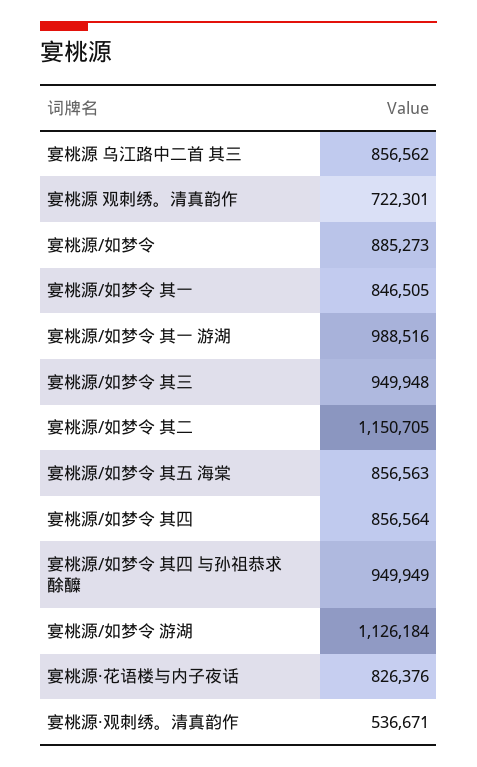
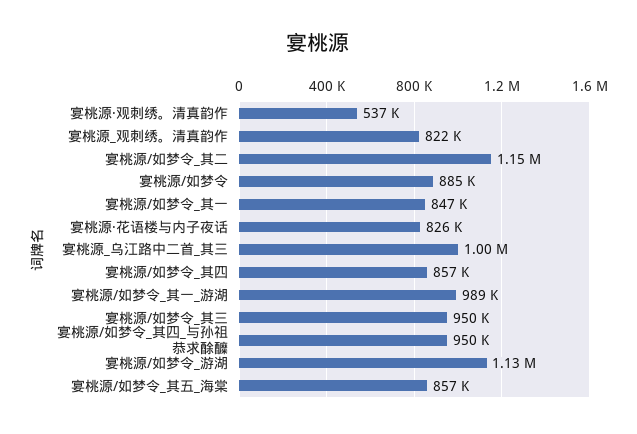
  {
-   "宴桃源 乌江路中二首 其三": 856562,
+   "宴桃源 乌江路中二首 其三": 1000000,
-   "宴桃源 观刺绣。清真韵作": 722301,
+   "宴桃源 观刺绣。清真韵作": 822000,
    "宴桃源/如梦令": 885273,
    "宴桃源/如梦令 其一": 846505,
    "宴桃源/如梦令 其一 游湖": 988516,
    "宴桃源/如梦令 其三": 949948,
    "宴桃源/如梦令 其二": 1150705,
    "宴桃源/如梦令 其五 海棠": 856563,
    "宴桃源/如梦令 其四": 856564,
    "宴桃源/如梦令 其四 与孙祖恭求酴醾": 949949,
    "宴桃源/如梦令 游湖": 1126184,
    "宴桃源·花语楼与内子夜话": 826376,
    "宴桃源·观刺绣。清真韵作": 536671
  }

